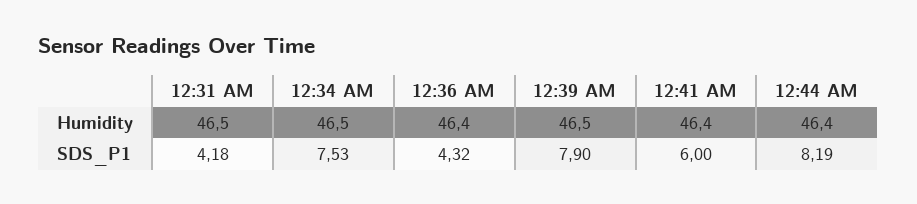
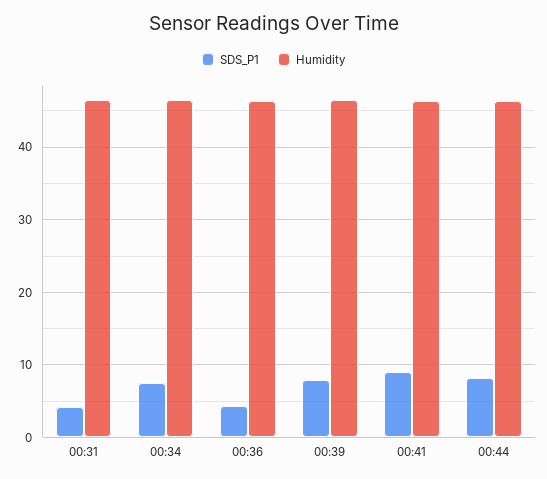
  {
    "Humidity": {
      "12:31 AM": 46.5,
      "12:34 AM": 46.5,
      "12:36 AM": 46.4,
      "12:39 AM": 46.5,
      "12:41 AM": 46.4,
      "12:44 AM": 46.4
    },
    "SDS_P1": {
      "12:31 AM": 4.18,
      "12:34 AM": 7.53,
      "12:36 AM": 4.32,
      "12:39 AM": 7.9,
-     "12:41 AM": 6,
+     "12:41 AM": 9,
      "12:44 AM": 8.19
    }
  }

